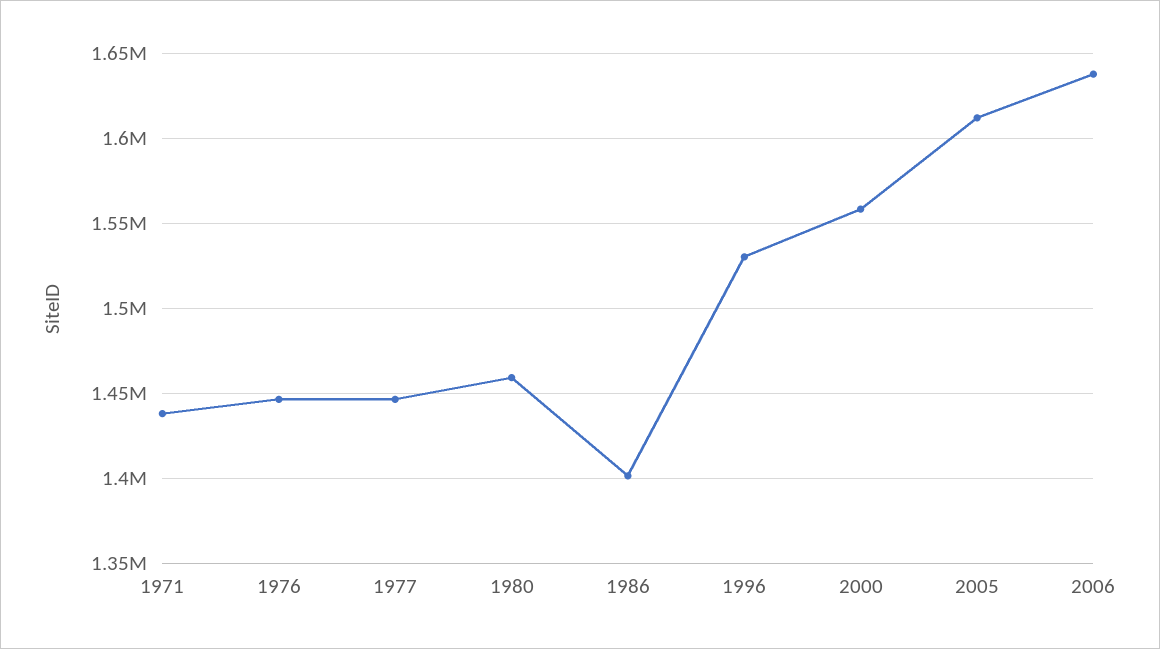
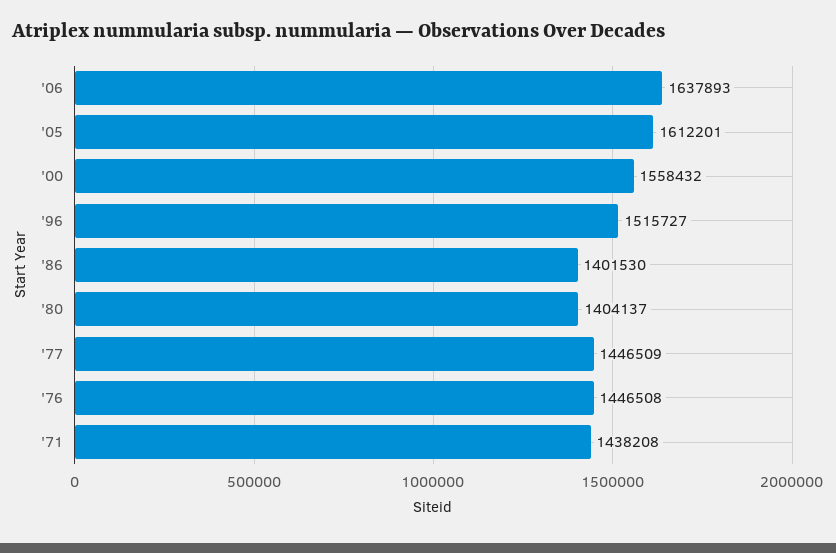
  {
    "1971": 1438208,
    "1976": 1446508,
    "1977": 1446509,
-   "1980": 1460000,
+   "1980": 1404137,
    "1986": 1401530,
-   "1996": 1530000,
+   "1996": 1515727,
    "2000": 1558432,
    "2005": 1612201,
    "2006": 1637893
  }

